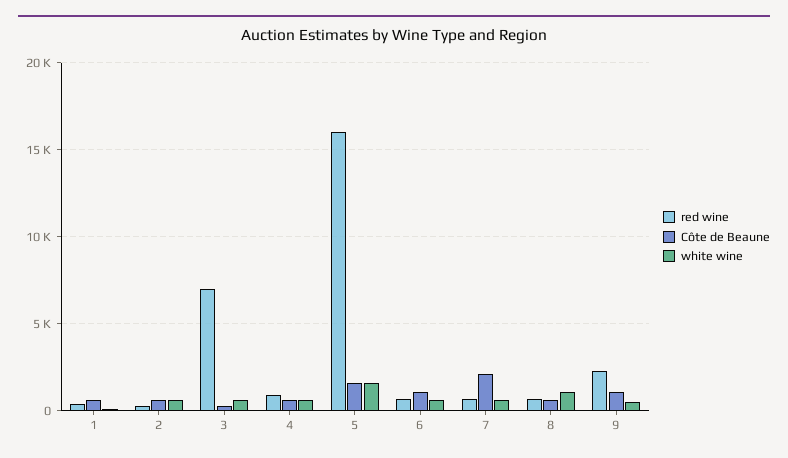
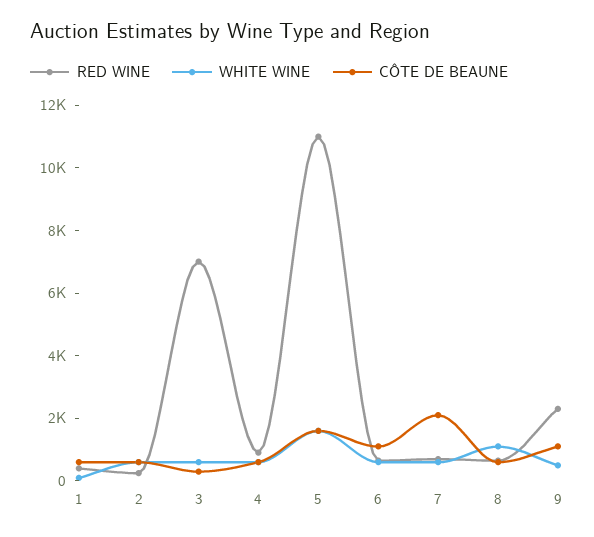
  {
    "red wine": {
      "1": 500,
      "2": 500,
      "3": 7000,
      "4": 1000,
-     "5": 16000,
+     "5": 11000,
      "6": 500,
      "7": 500,
      "8": 500,
      "9": 2500
    },
    "Côte de Beaune": {
      "1": 500,
      "2": 500,
      "3": 500,
      "4": 500,
      "5": 1500,
      "6": 1000,
      "7": 2000,
      "8": 500,
      "9": 1000
    },
    "white wine": {
      "1": 0,
      "2": 500,
      "3": 500,
      "4": 500,
      "5": 1500,
      "6": 500,
      "7": 500,
      "8": 1000,
      "9": 500
    }
  }

